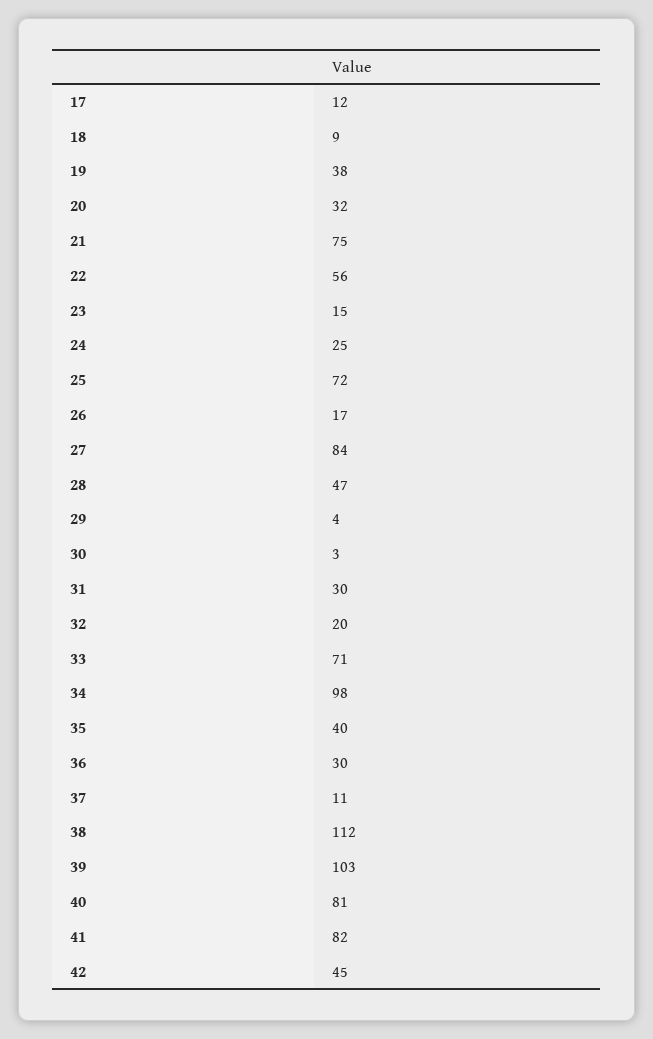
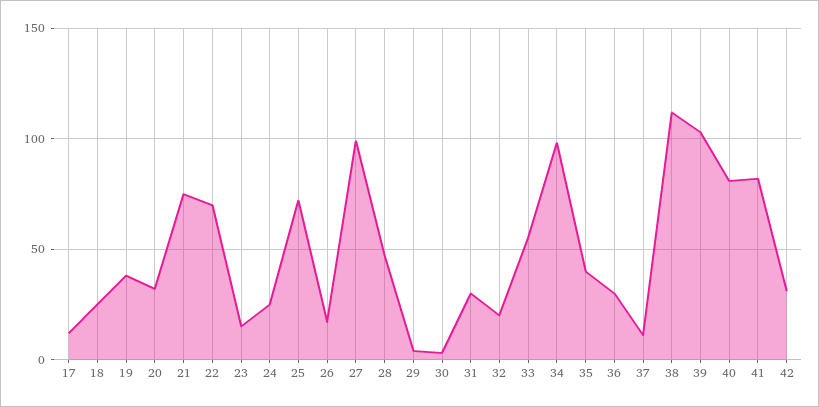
  {
    "17": 12,
-   "18": 9,
+   "18": 25,
    "19": 38,
    "20": 32,
    "21": 75,
-   "22": 56,
+   "22": 70,
    "23": 15,
    "24": 25,
    "25": 72,
    "26": 17,
-   "27": 84,
+   "27": 100,
    "28": 47,
    "29": 4,
    "30": 3,
    "31": 30,
    "32": 20,
-   "33": 71,
+   "33": 55,
    "34": 98,
    "35": 40,
    "36": 30,
    "37": 11,
    "38": 112,
    "39": 103,
    "40": 81,
    "41": 82,
-   "42": 45
+   "42": 30
  }

